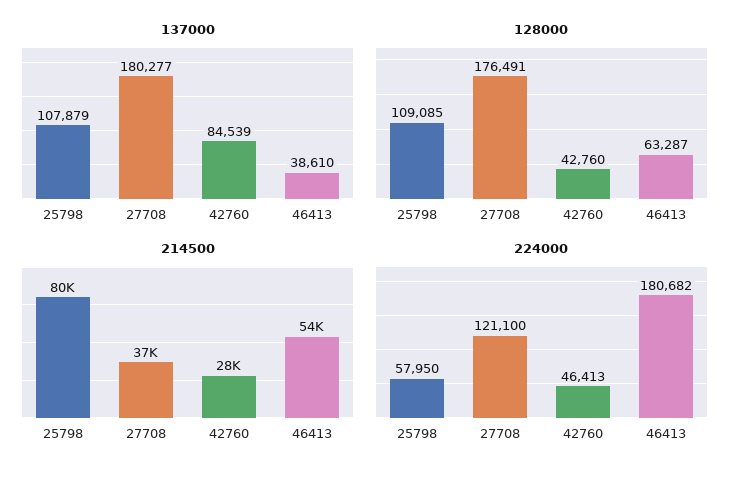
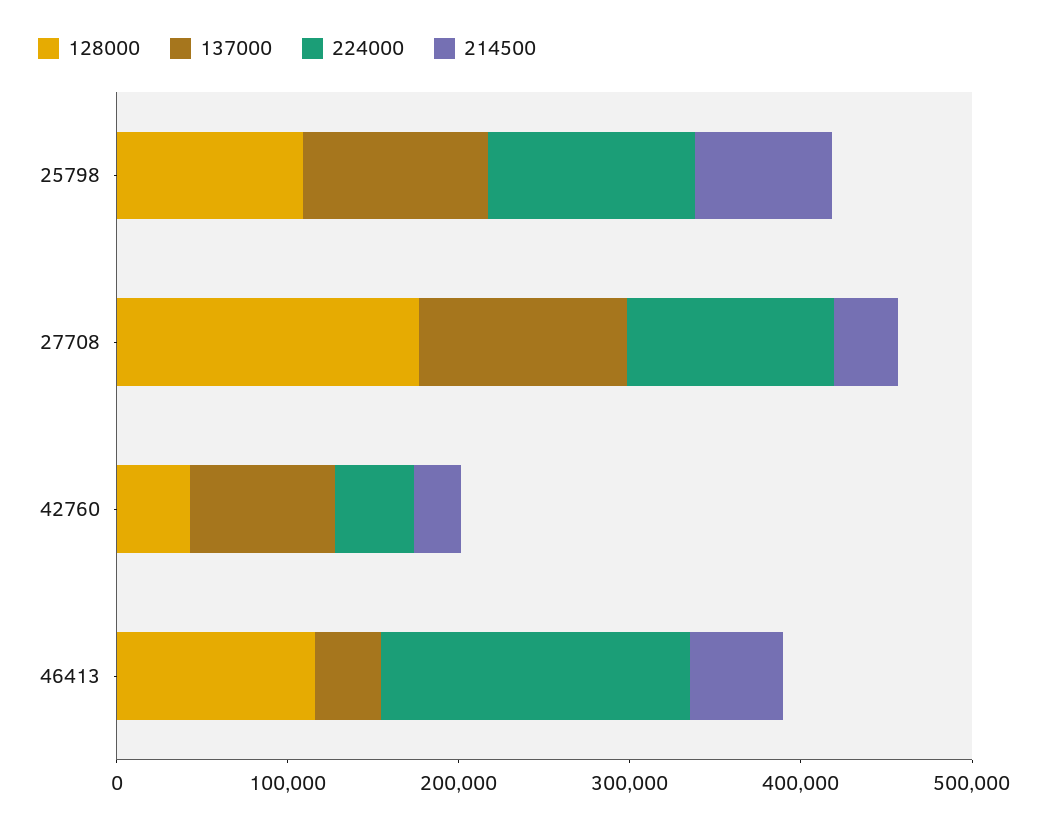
  {
    "137000": {
      "25798": 107879,
-     "27708": 180277,
+     "27708": 120000,
      "42760": 84539,
      "46413": 38610
    },
    "128000": {
      "25798": 109085,
      "27708": 176491,
      "42760": 42760,
-     "46413": 63287
+     "46413": 120000
    },
    "214500": {
      "25798": 80000,
      "27708": 37000,
      "42760": 28000,
      "46413": 54000
    },
    "224000": {
-     "25798": 57950,
+     "25798": 120000,
      "27708": 121100,
      "42760": 46413,
      "46413": 180682
    }
  }

